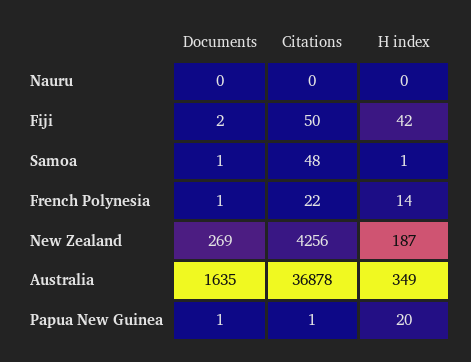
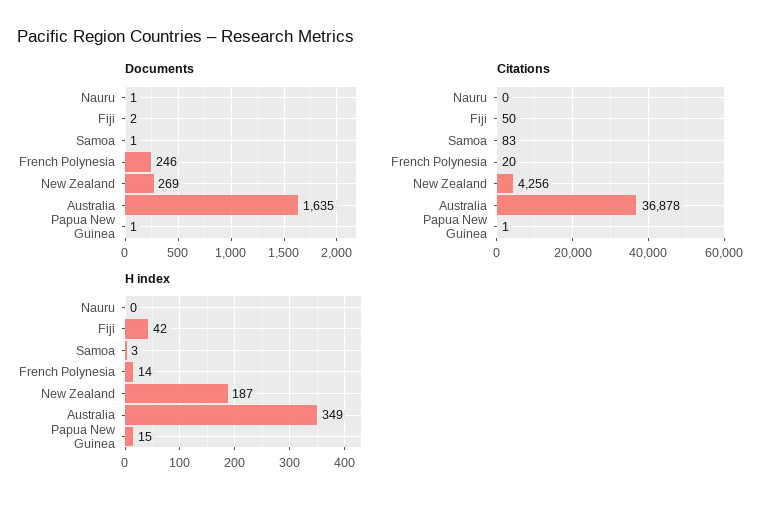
  {
    "Documents": {
-     "Nauru": 0,
+     "Nauru": 1,
      "Fiji": 2,
      "Samoa": 1,
-     "French Polynesia": 1,
+     "French Polynesia": 246,
      "New Zealand": 269,
      "Australia": 1635,
      "Papua New Guinea": 1
    },
    "Citations": {
      "Nauru": 0,
      "Fiji": 50,
-     "Samoa": 48,
+     "Samoa": 83,
-     "French Polynesia": 22,
+     "French Polynesia": 20,
      "New Zealand": 4256,
      "Australia": 36878,
      "Papua New Guinea": 1
    },
    "H index": {
      "Nauru": 0,
      "Fiji": 42,
-     "Samoa": 1,
+     "Samoa": 3,
      "French Polynesia": 14,
      "New Zealand": 187,
      "Australia": 349,
-     "Papua New Guinea": 20
+     "Papua New Guinea": 15
    }
  }

